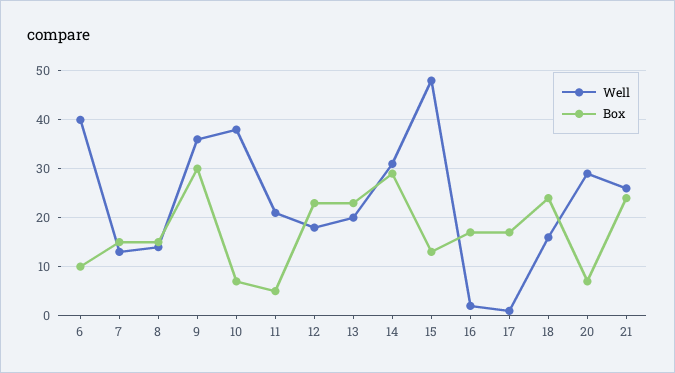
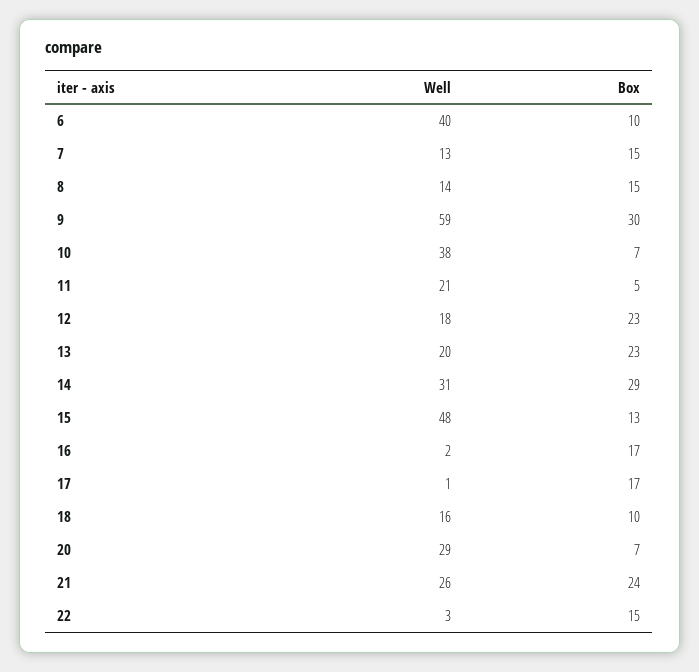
  {
    "Well": {
      "6": 40,
      "7": 13,
      "8": 14,
-     "9": 35,
+     "9": 59,
      "10": 38,
      "11": 21,
      "12": 18,
      "13": 20,
      "14": 31,
      "15": 48,
      "16": 2,
      "17": 1,
      "18": 16,
      "20": 29,
-     "21": 26
+     "21": 26,
+     "22": 3
    },
    "Box": {
      "6": 10,
      "7": 15,
      "8": 15,
      "9": 30,
      "10": 7,
      "11": 5,
      "12": 23,
      "13": 23,
      "14": 29,
      "15": 13,
      "16": 17,
      "17": 17,
-     "18": 25,
+     "18": 10,
      "20": 7,
-     "21": 24
+     "21": 24,
+     "22": 15
    }
  }

